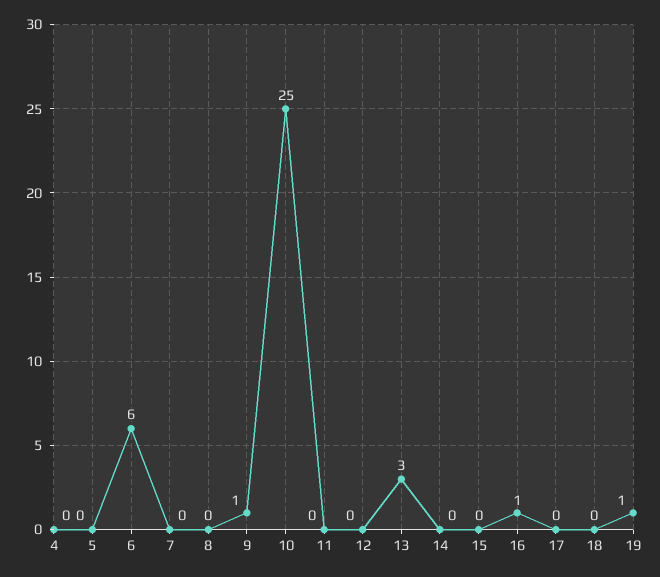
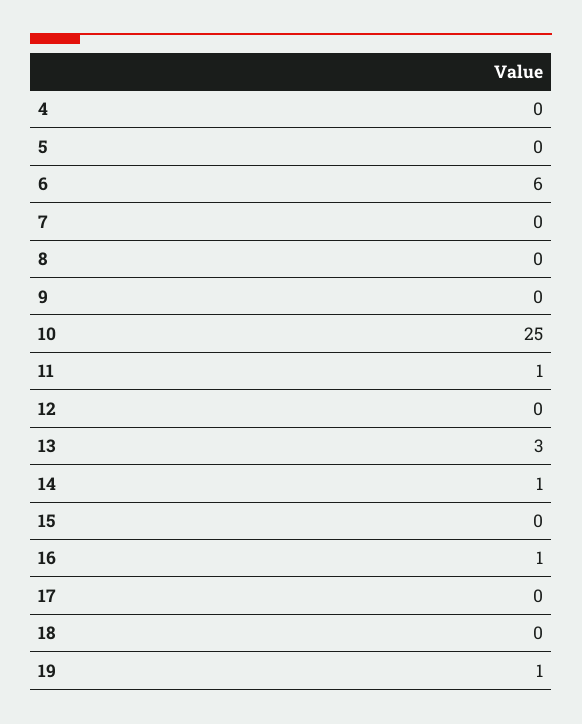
  {
    "4": 0,
    "5": 0,
    "6": 6,
    "7": 0,
    "8": 0,
-   "9": 1,
+   "9": 0,
    "10": 25,
-   "11": 0,
+   "11": 1,
    "12": 0,
    "13": 3,
-   "14": 0,
+   "14": 1,
    "15": 0,
    "16": 1,
    "17": 0,
    "18": 0,
    "19": 1
  }

